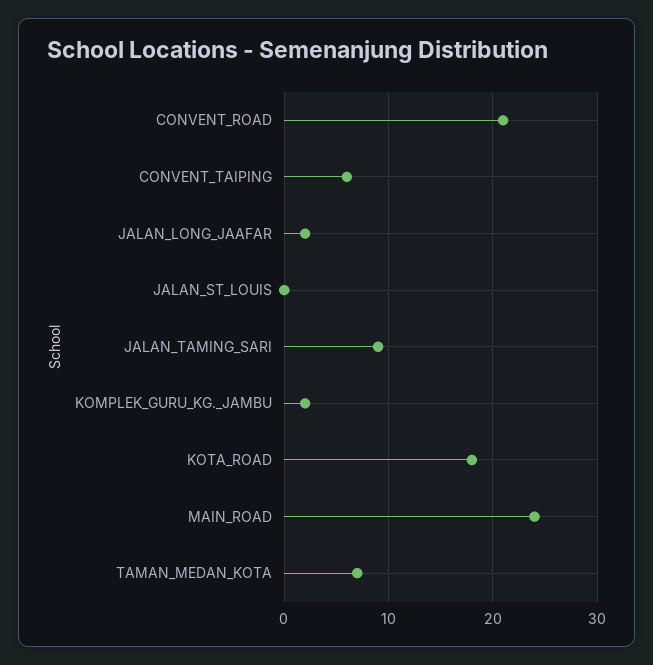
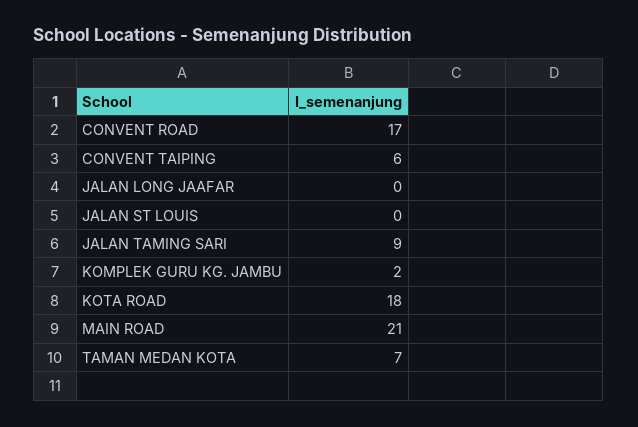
  {
-   "CONVENT_ROAD": 21,
+   "CONVENT_ROAD": 17,
    "CONVENT_TAIPING": 6,
-   "JALAN_LONG_JAAFAR": 2,
+   "JALAN_LONG_JAAFAR": 0,
    "JALAN_ST_LOUIS": 0,
    "JALAN_TAMING_SARI": 9,
    "KOMPLEK_GURU_KG._JAMBU": 2,
    "KOTA_ROAD": 18,
-   "MAIN_ROAD": 24,
+   "MAIN_ROAD": 21,
    "TAMAN_MEDAN_KOTA": 7
  }

